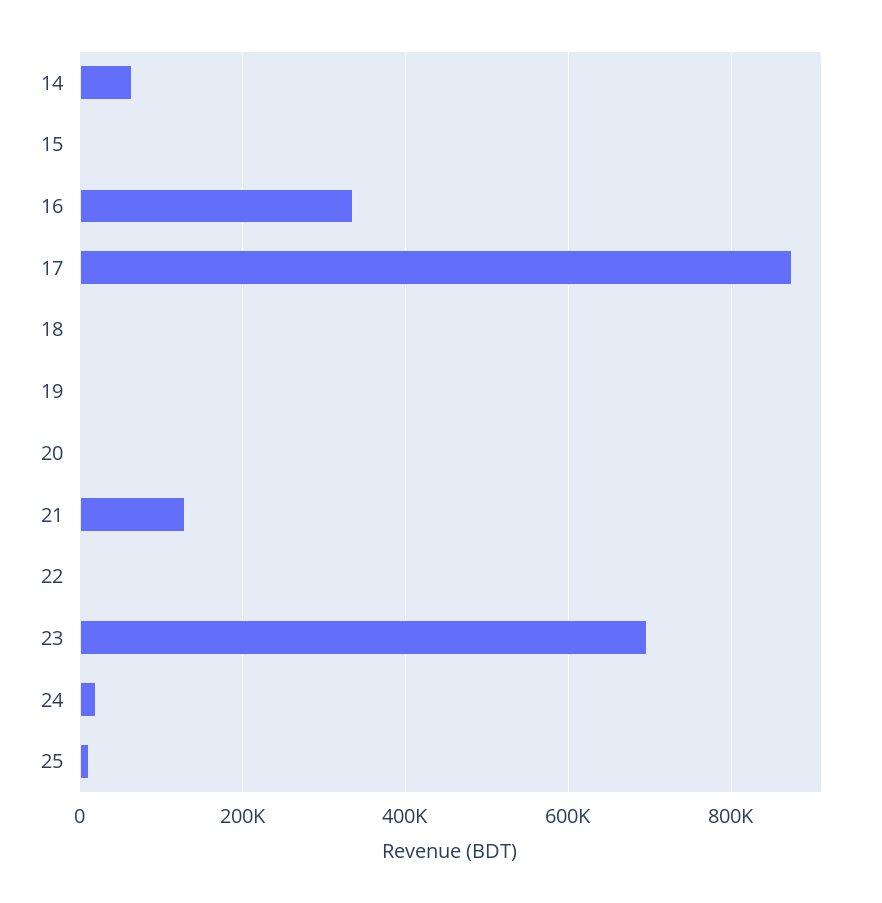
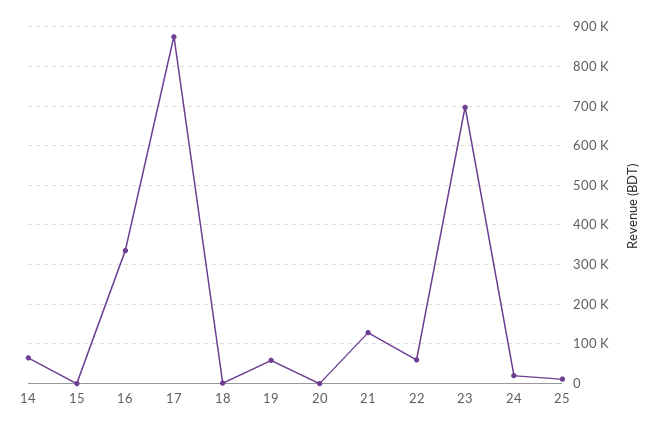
  {
    "14": 60000,
    "15": 0,
    "16": 340000,
    "17": 880000,
    "18": 0,
-   "19": 0,
+   "19": 60000,
    "20": 0,
    "21": 120000,
-   "22": 0,
+   "22": 60000,
    "23": 700000,
    "24": 20000,
    "25": 20000
  }

